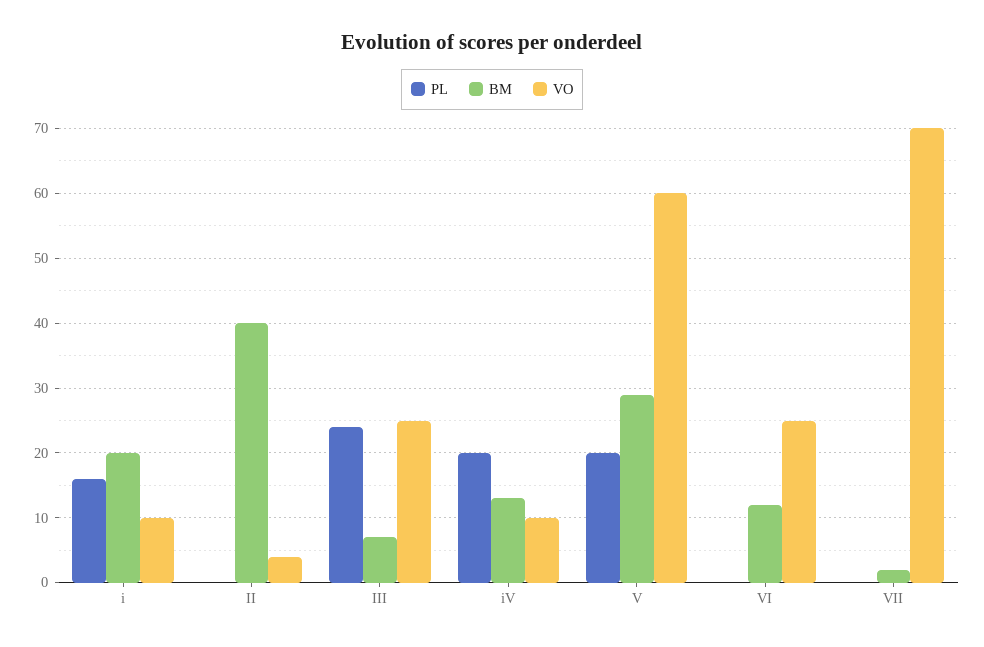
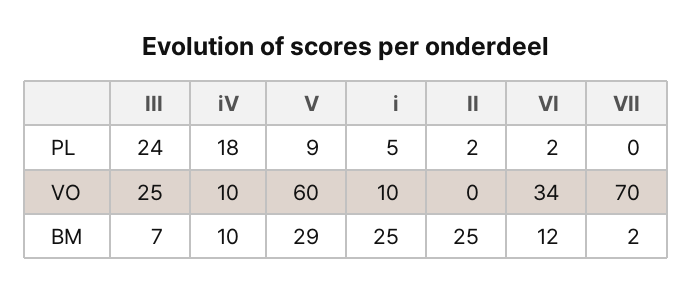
  {
    "PL": {
-     "i": 16,
+     "i": 5,
-     "II": 0,
+     "II": 2,
      "III": 24,
-     "iV": 20,
+     "iV": 18,
-     "V": 20,
+     "V": 9,
-     "VI": 0,
+     "VI": 2,
      "VII": 0
    },
    "BM": {
-     "i": 20,
+     "i": 25,
-     "II": 40,
+     "II": 25,
      "III": 7,
-     "iV": 13,
+     "iV": 10,
      "V": 29,
      "VI": 12,
      "VII": 2
    },
    "VO": {
      "i": 10,
-     "II": 4,
+     "II": 0,
      "III": 25,
      "iV": 10,
      "V": 60,
-     "VI": 25,
+     "VI": 34,
      "VII": 70
    }
  }

